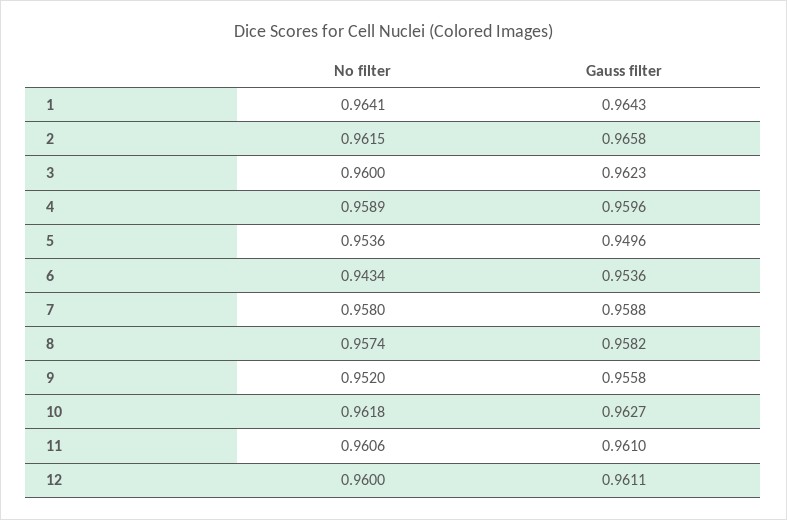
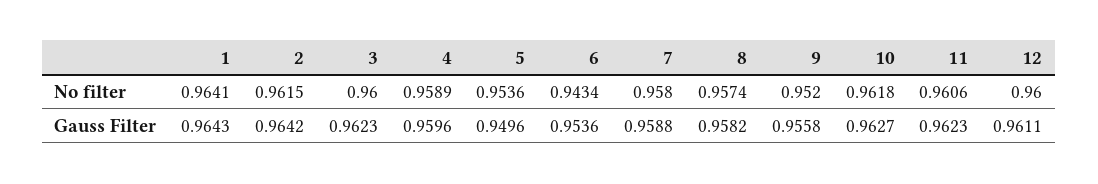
  {
    "No filter": {
      "1": 0.9641,
      "2": 0.9615,
      "3": 0.96,
      "4": 0.9589,
      "5": 0.9536,
      "6": 0.9434,
      "7": 0.958,
      "8": 0.9574,
      "9": 0.952,
      "10": 0.9618,
      "11": 0.9606,
      "12": 0.96
    },
    "Gauss filter": {
      "1": 0.9643,
-     "2": 0.9658,
+     "2": 0.9642,
      "3": 0.9623,
      "4": 0.9596,
      "5": 0.9496,
      "6": 0.9536,
      "7": 0.9588,
      "8": 0.9582,
      "9": 0.9558,
      "10": 0.9627,
-     "11": 0.961,
+     "11": 0.9623,
      "12": 0.9611
    }
  }

